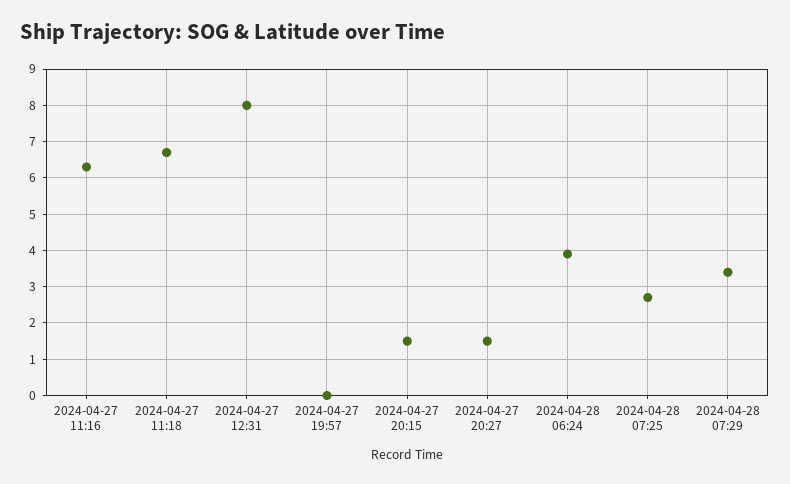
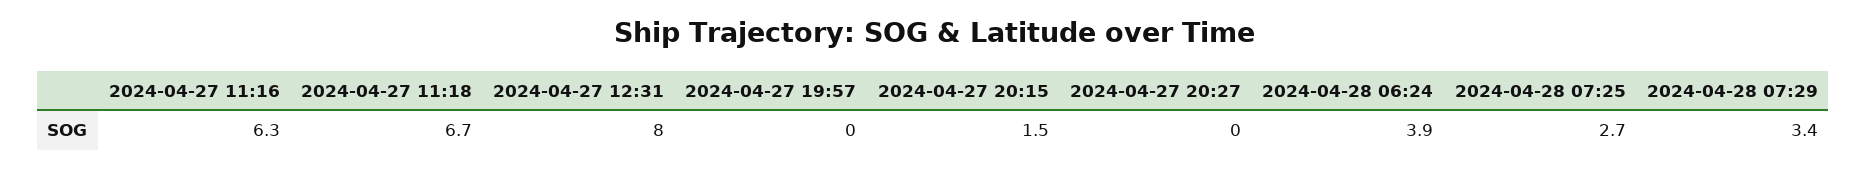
  {
    "2024-04-27 11:16": 6.3,
    "2024-04-27 11:18": 6.7,
    "2024-04-27 12:31": 8,
    "2024-04-27 19:57": 0,
    "2024-04-27 20:15": 1.5,
-   "2024-04-27 20:27": 1.5,
+   "2024-04-27 20:27": 0,
    "2024-04-28 06:24": 3.9,
    "2024-04-28 07:25": 2.7,
    "2024-04-28 07:29": 3.4
  }

